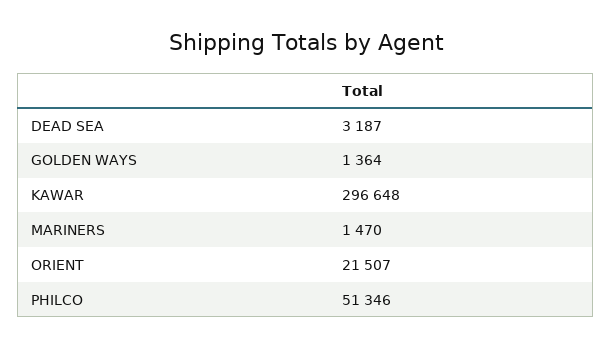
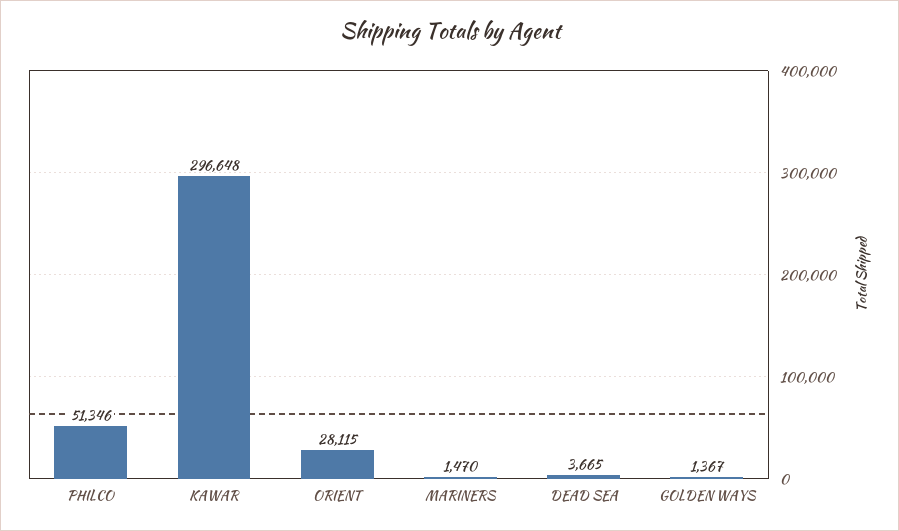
  {
-   "DEAD SEA": 3187,
+   "DEAD SEA": 3665,
-   "GOLDEN WAYS": 1364,
+   "GOLDEN WAYS": 1367,
    "KAWAR": 296648,
    "MARINERS": 1470,
-   "ORIENT": 21507,
+   "ORIENT": 28115,
    "PHILCO": 51346
  }

